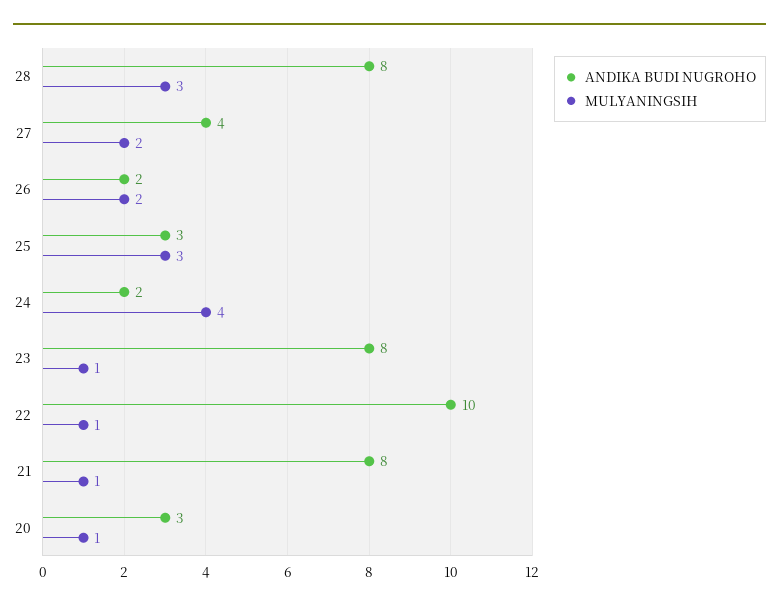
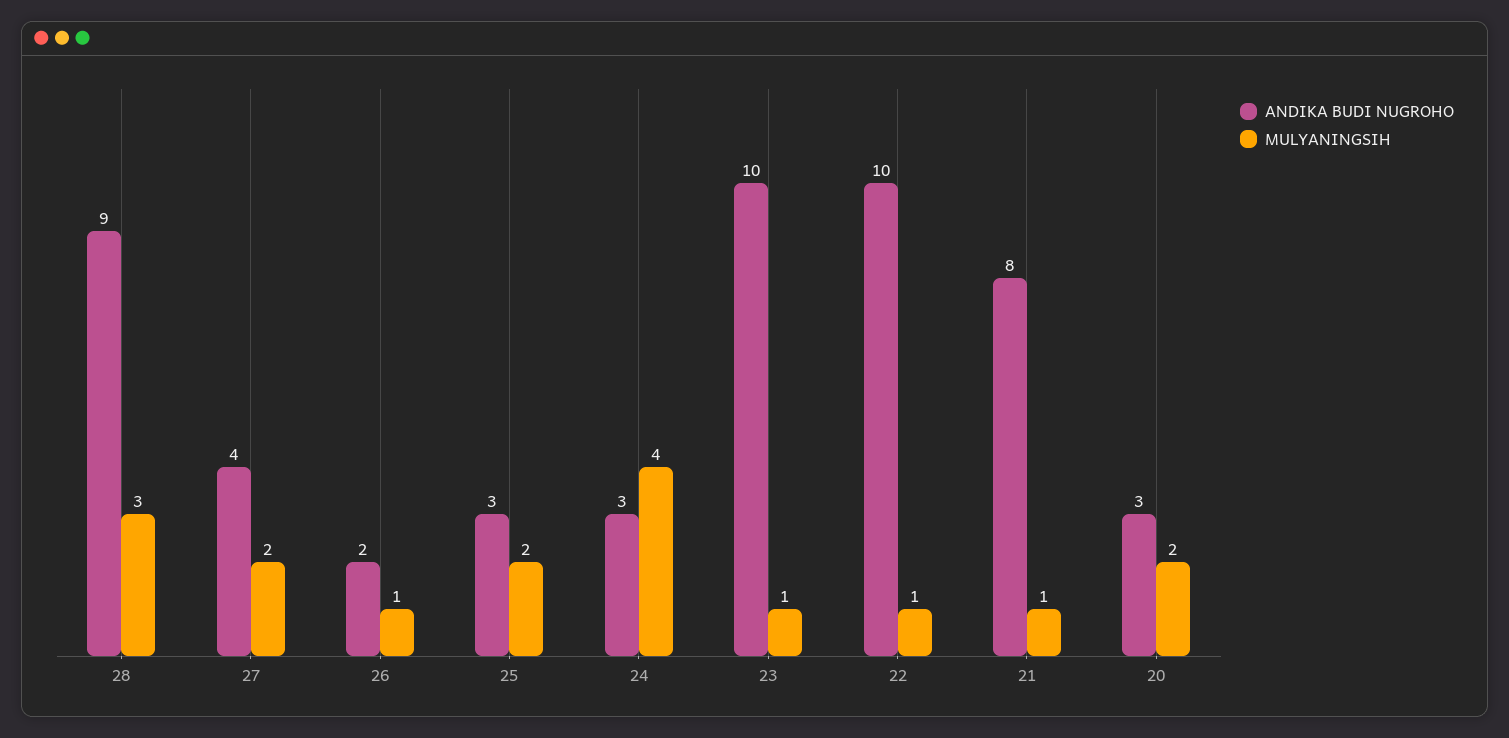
  {
    "ANDIKA BUDI NUGROHO": {
-     "28": 8,
+     "28": 9,
      "27": 4,
      "26": 2,
      "25": 3,
-     "24": 2,
+     "24": 3,
-     "23": 8,
+     "23": 10,
      "22": 10,
      "21": 8,
      "20": 3
    },
    "MULYANINGSIH": {
      "28": 3,
      "27": 2,
-     "26": 2,
+     "26": 1,
-     "25": 3,
+     "25": 2,
      "24": 4,
      "23": 1,
      "22": 1,
      "21": 1,
-     "20": 1
+     "20": 2
    }
  }

